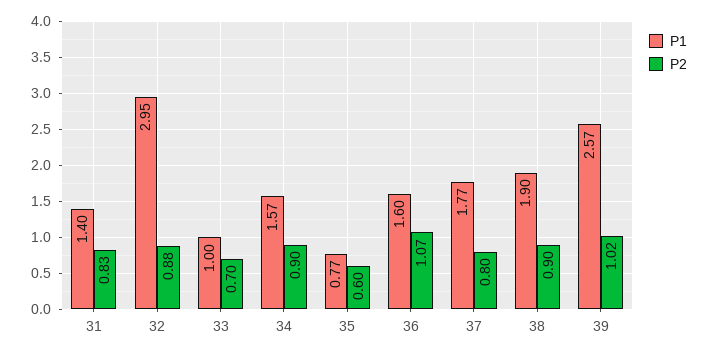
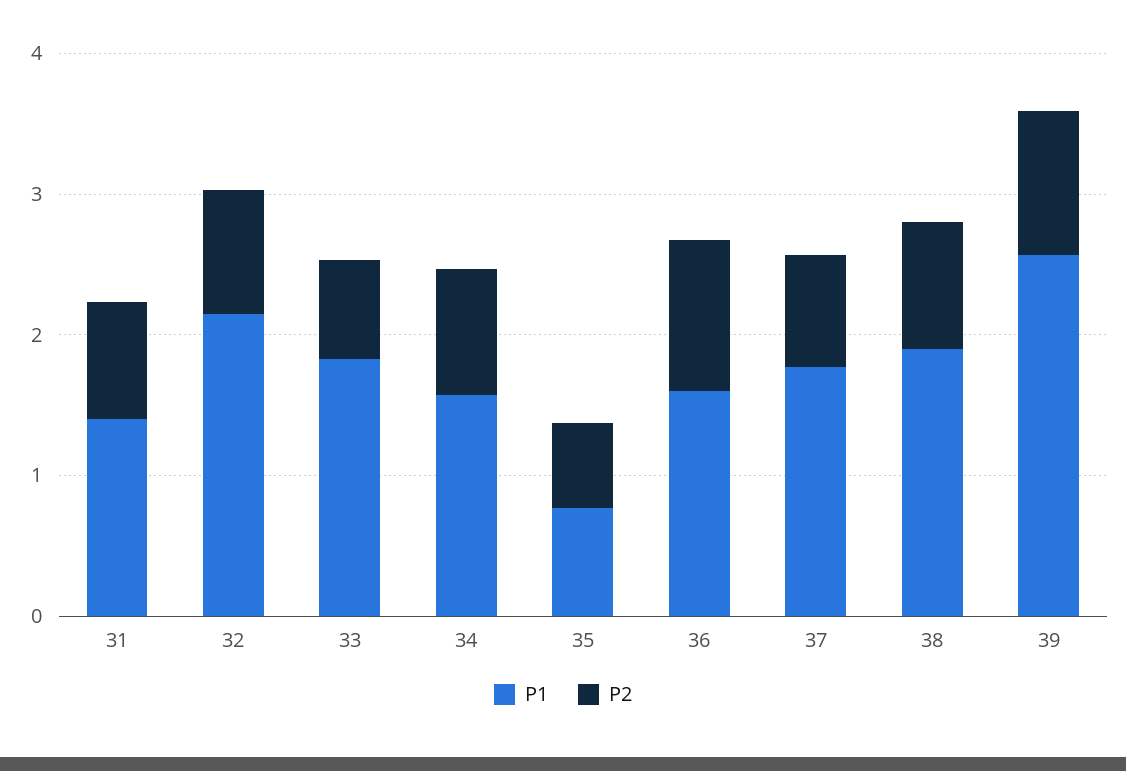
  {
    "P1": {
      "31": 1.4,
-     "32": 2.95,
+     "32": 2.2,
-     "33": 1,
+     "33": 1.8,
      "34": 1.57,
      "35": 0.77,
      "36": 1.6,
      "37": 1.77,
      "38": 1.9,
      "39": 2.57
    },
    "P2": {
      "31": 0.83,
      "32": 0.88,
      "33": 0.7,
      "34": 0.9,
      "35": 0.6,
      "36": 1.07,
      "37": 0.8,
      "38": 0.9,
      "39": 1.02
    }
  }

